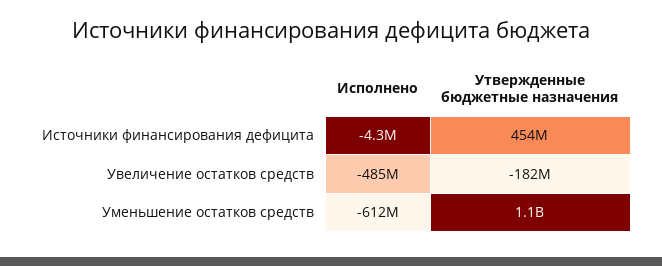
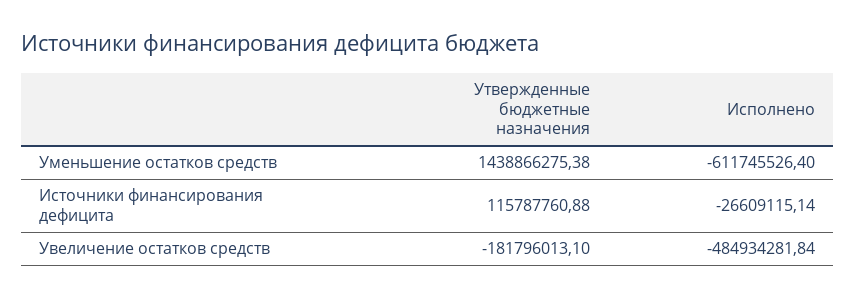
  {
    "Исполнено": {
-     "Источники финансирования дефицита": -4300000,
+     "Источники финансирования дефицита": -26609115.14,
      "Увеличение остатков средств": -484934281.84,
      "Уменьшение остатков средств": -611745526.4
    },
    "Утвержденные бюджетные назначения": {
-     "Источники финансирования дефицита": 454000000,
+     "Источники финансирования дефицита": 115787760.88,
      "Увеличение остатков средств": -181796013.1,
-     "Уменьшение остатков средств": 1100000000
+     "Уменьшение остатков средств": 1438866275.38
    }
  }

